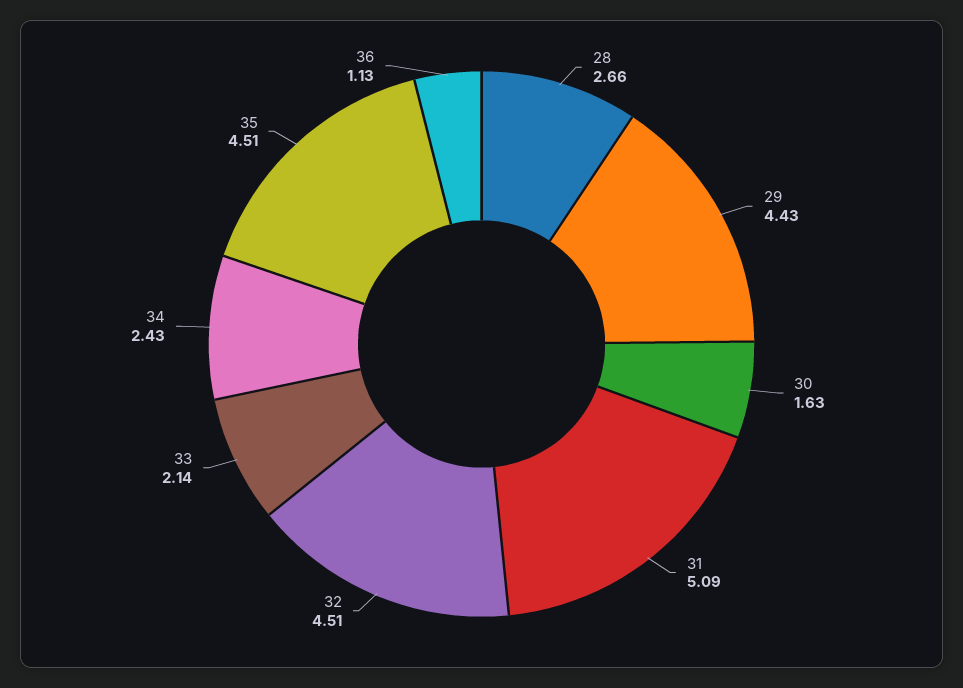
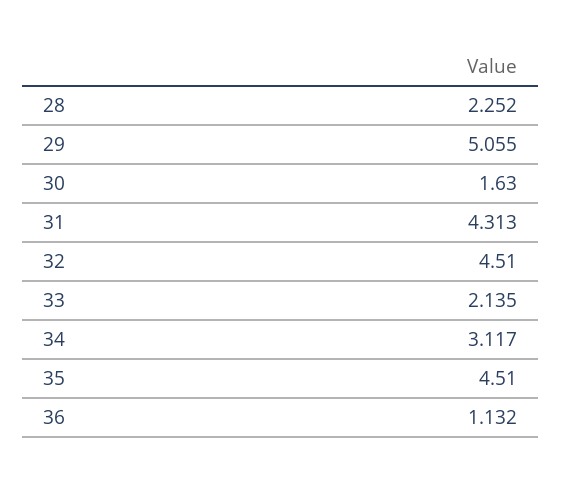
  {
-   "28": 2.66,
+   "28": 2.252,
-   "29": 4.43,
+   "29": 5.055,
    "30": 1.63,
-   "31": 5.09,
+   "31": 4.313,
    "32": 4.51,
    "33": 2.135,
-   "34": 2.43,
+   "34": 3.117,
    "35": 4.51,
    "36": 1.132
  }

